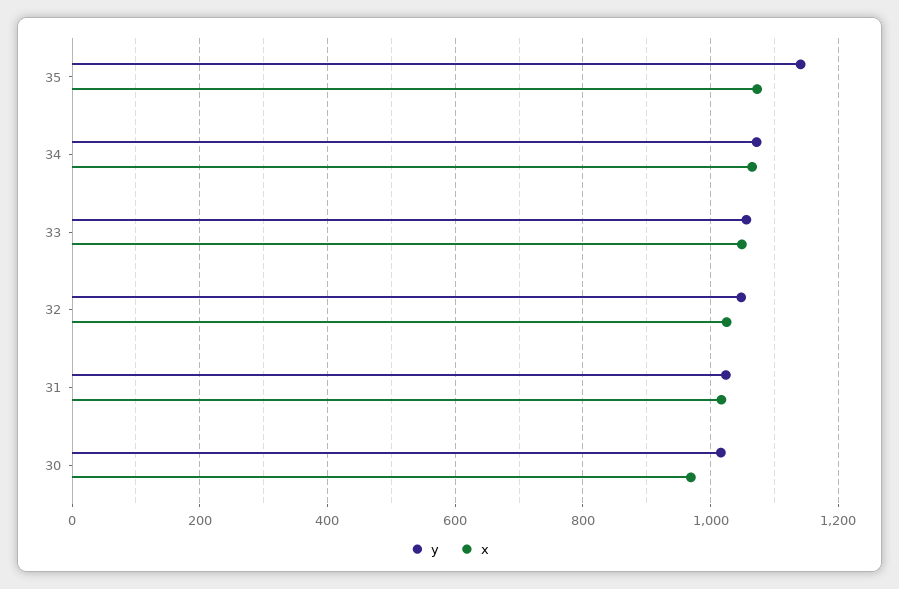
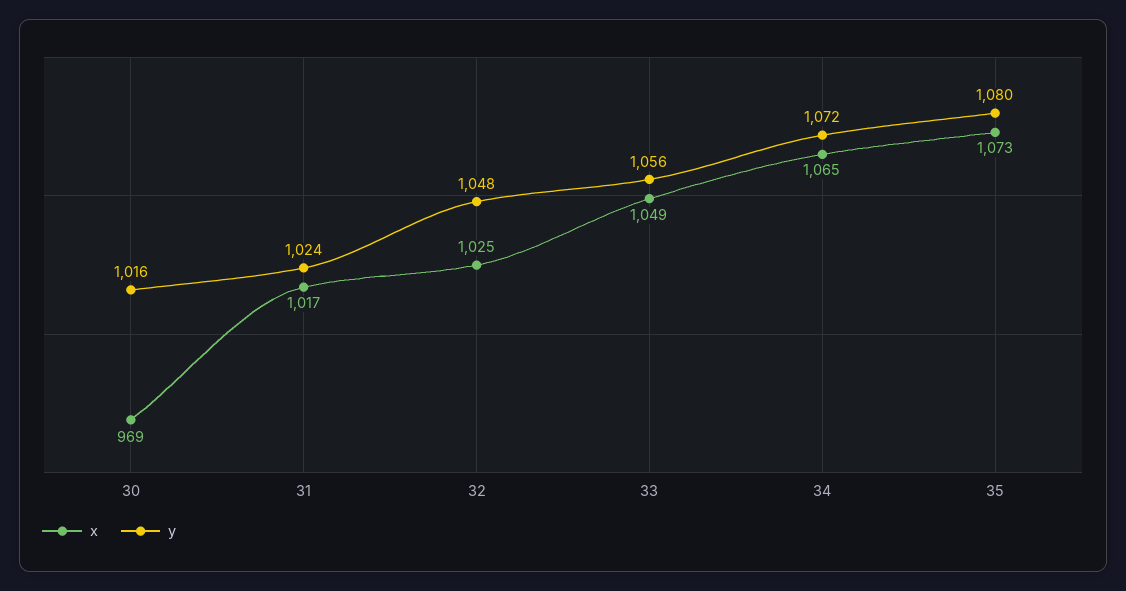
  {
    "y": {
-     "35": 1140,
+     "35": 1080,
      "34": 1072,
      "33": 1056,
      "32": 1048,
      "31": 1024,
      "30": 1016
    },
    "x": {
      "35": 1073,
      "34": 1065,
      "33": 1049,
      "32": 1025,
      "31": 1017,
      "30": 969
    }
  }

